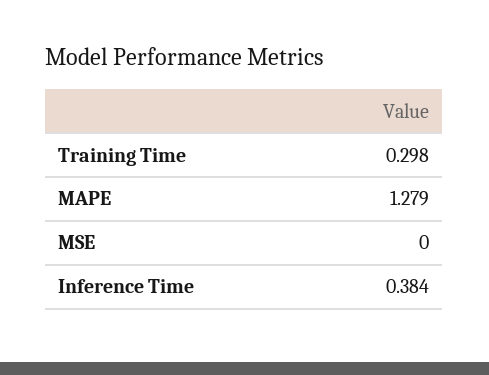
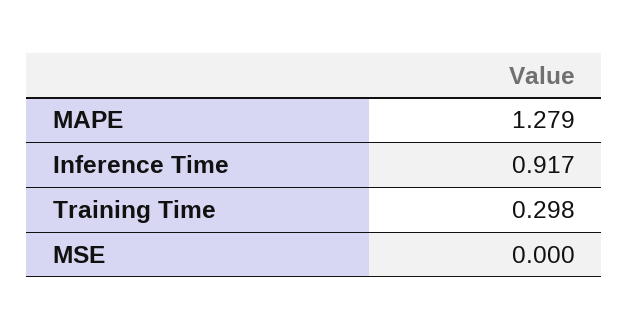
  {
    "Training Time": 0.298,
    "MAPE": 1.279,
    "MSE": 0,
-   "Inference Time": 0.384
+   "Inference Time": 0.917
  }

